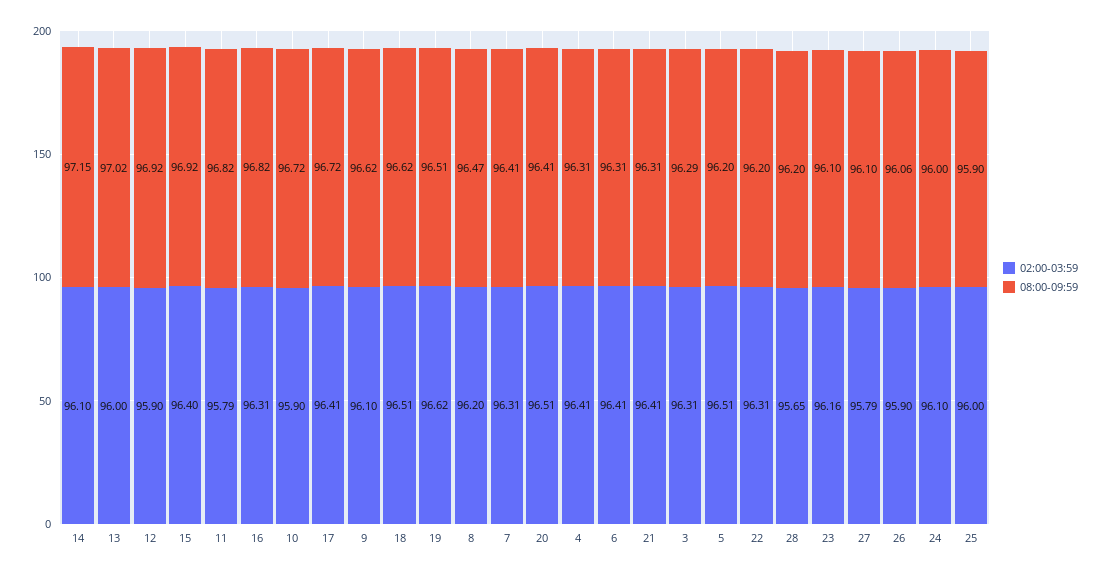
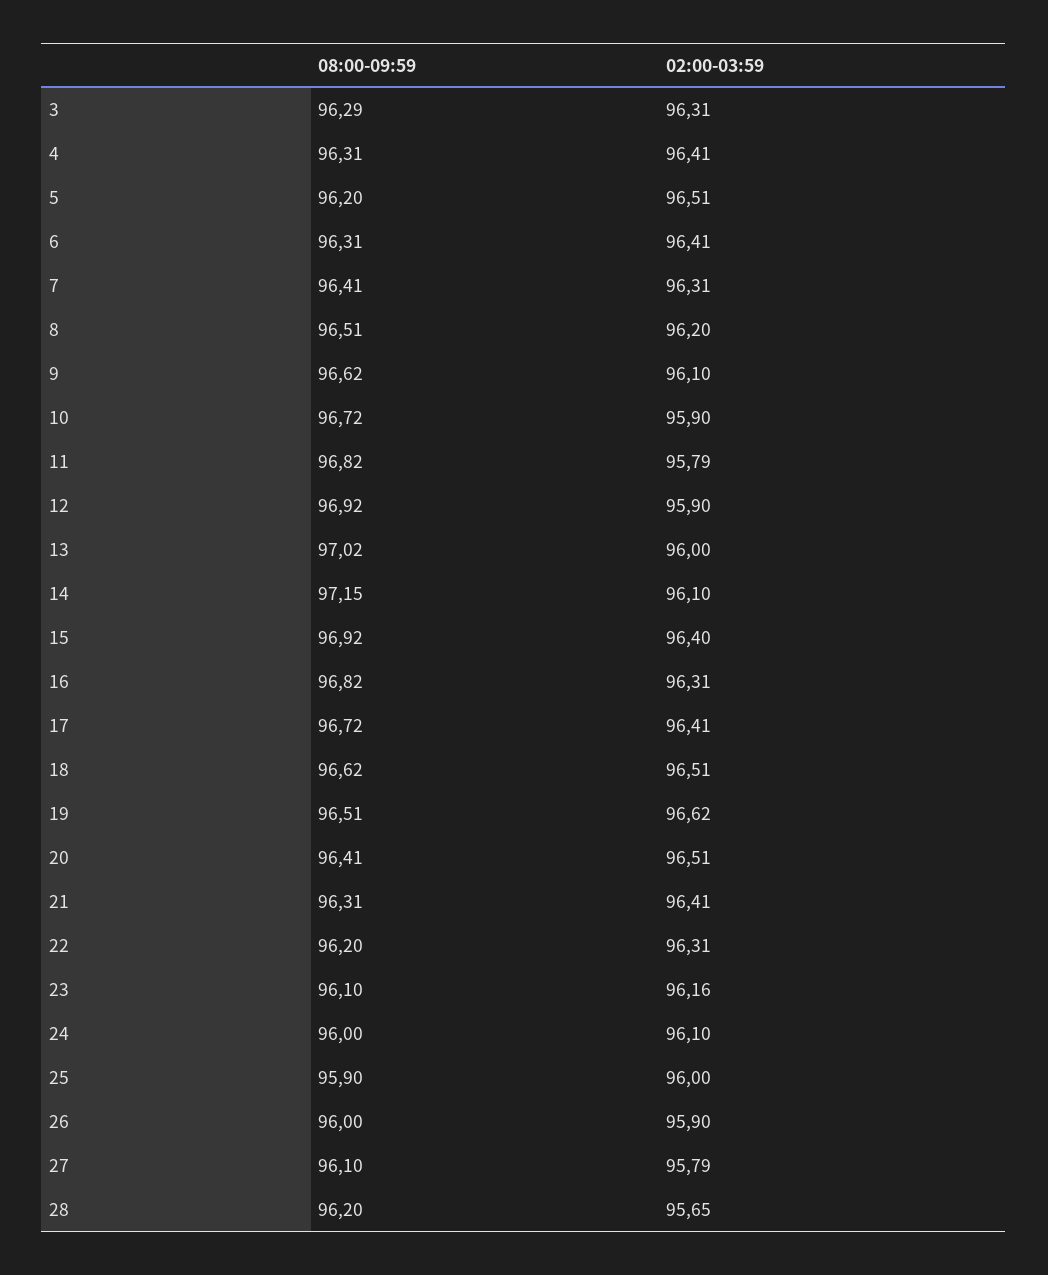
  {
    "02:00-03:59": {
      "14": 96.1,
      "13": 96,
      "12": 95.9,
      "15": 96.4,
      "11": 95.79,
      "16": 96.31,
      "10": 95.9,
      "17": 96.41,
      "9": 96.1,
      "18": 96.51,
      "19": 96.62,
      "8": 96.2,
      "7": 96.31,
      "20": 96.51,
      "4": 96.41,
      "6": 96.41,
      "21": 96.41,
      "3": 96.31,
      "5": 96.51,
      "22": 96.31,
      "28": 95.65,
      "23": 96.16,
      "27": 95.79,
      "26": 95.9,
      "24": 96.1,
      "25": 96
    },
    "08:00-09:59": {
      "14": 97.15,
      "13": 97.02,
      "12": 96.92,
      "15": 96.92,
      "11": 96.82,
      "16": 96.82,
      "10": 96.72,
      "17": 96.72,
      "9": 96.62,
      "18": 96.62,
      "19": 96.51,
-     "8": 96.47,
+     "8": 96.51,
      "7": 96.41,
      "20": 96.41,
      "4": 96.31,
      "6": 96.31,
      "21": 96.31,
      "3": 96.29,
      "5": 96.2,
      "22": 96.2,
      "28": 96.2,
      "23": 96.1,
      "27": 96.1,
-     "26": 96.06,
+     "26": 96,
      "24": 96,
      "25": 95.9
    }
  }

